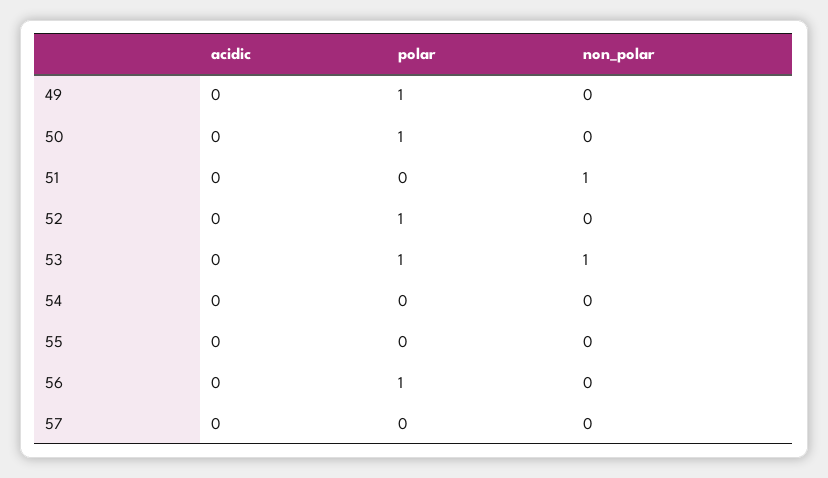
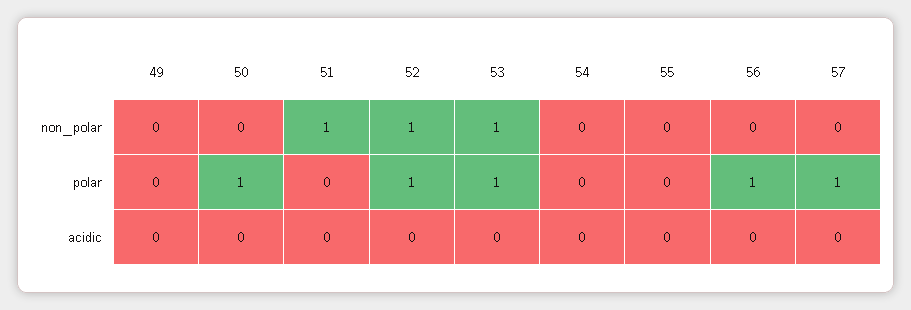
  {
    "acidic": {
      "49": 0,
      "50": 0,
      "51": 0,
      "52": 0,
      "53": 0,
      "54": 0,
      "55": 0,
      "56": 0,
      "57": 0
    },
    "polar": {
-     "49": 1,
+     "49": 0,
      "50": 1,
      "51": 0,
      "52": 1,
      "53": 1,
      "54": 0,
      "55": 0,
      "56": 1,
-     "57": 0
+     "57": 1
    },
    "non_polar": {
      "49": 0,
      "50": 0,
      "51": 1,
-     "52": 0,
+     "52": 1,
      "53": 1,
      "54": 0,
      "55": 0,
      "56": 0,
      "57": 0
    }
  }

